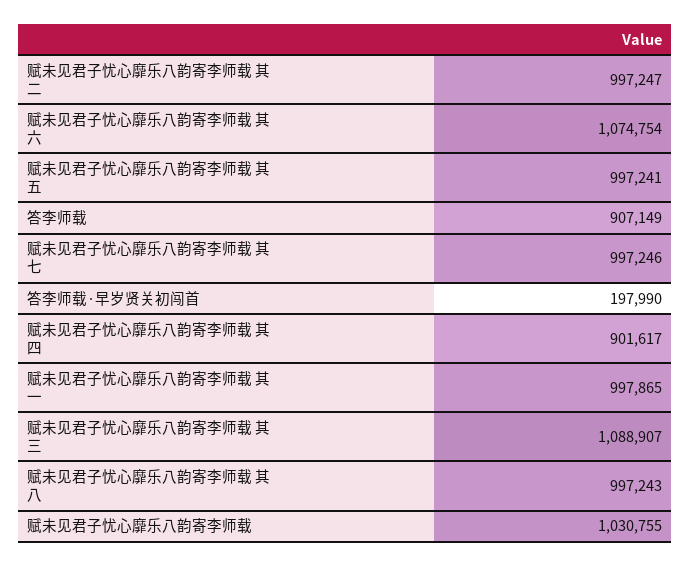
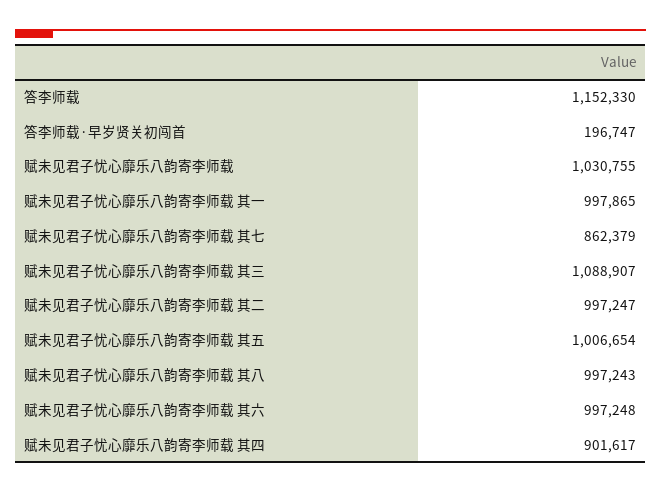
  {
    "赋未见君子忧心靡乐八韵寄李师载 其二": 997247,
-   "赋未见君子忧心靡乐八韵寄李师载 其六": 1074754,
+   "赋未见君子忧心靡乐八韵寄李师载 其六": 997248,
-   "赋未见君子忧心靡乐八韵寄李师载 其五": 997241,
+   "赋未见君子忧心靡乐八韵寄李师载 其五": 1006654,
-   "答李师载": 907149,
+   "答李师载": 1152330,
-   "赋未见君子忧心靡乐八韵寄李师载 其七": 997246,
+   "赋未见君子忧心靡乐八韵寄李师载 其七": 862379,
-   "答李师载·早岁贤关初闯首": 197990,
+   "答李师载·早岁贤关初闯首": 196747,
    "赋未见君子忧心靡乐八韵寄李师载 其四": 901617,
    "赋未见君子忧心靡乐八韵寄李师载 其一": 997865,
    "赋未见君子忧心靡乐八韵寄李师载 其三": 1088907,
    "赋未见君子忧心靡乐八韵寄李师载 其八": 997243,
    "赋未见君子忧心靡乐八韵寄李师载": 1030755
  }

